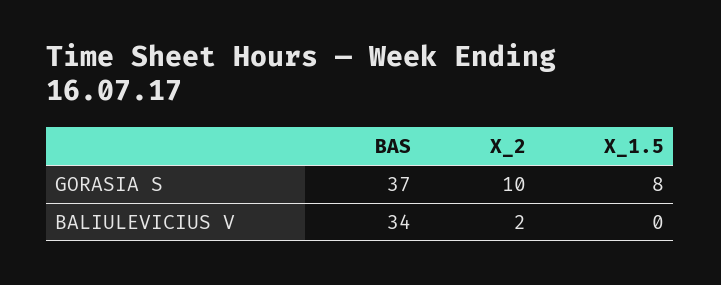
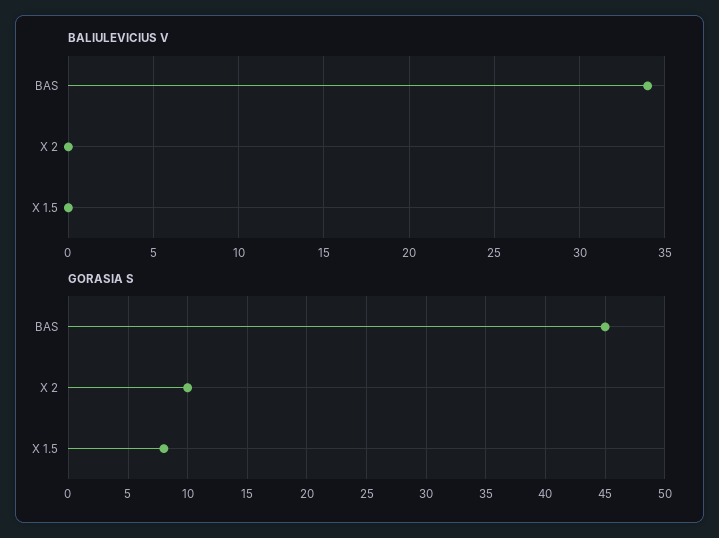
  {
    "GORASIA S": {
-     "BAS": 37,
+     "BAS": 45,
      "X_2": 10,
      "X_1.5": 8
    },
    "BALIULEVICIUS V": {
      "BAS": 34,
-     "X_2": 2,
+     "X_2": 0,
      "X_1.5": 0
    }
  }

